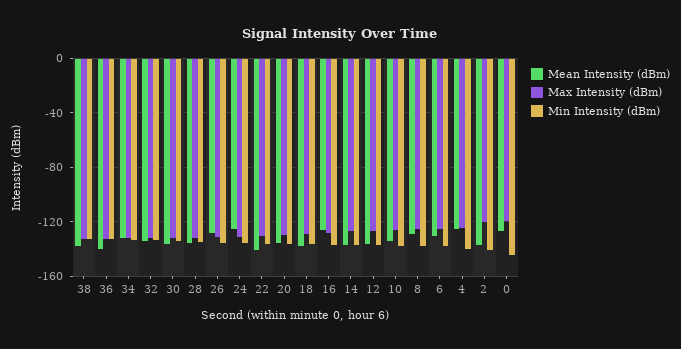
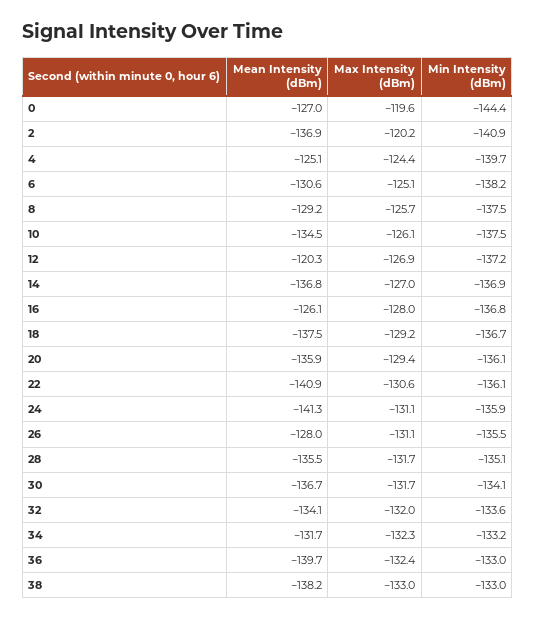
  {
    "Mean Intensity (dBm)": {
      "38": -138.2,
      "36": -139.7,
      "34": -131.7,
      "32": -134.1,
      "30": -136.7,
      "28": -135.5,
      "26": -128,
-     "24": -125,
+     "24": -141.3,
      "22": -140.9,
      "20": -135.9,
      "18": -137.5,
      "16": -126.1,
      "14": -136.8,
-     "12": -135,
+     "12": -120.3,
      "10": -134.5,
      "8": -129.2,
      "6": -130.6,
      "4": -125.1,
      "2": -136.9,
      "0": -127
    },
    "Max Intensity (dBm)": {
      "38": -133,
      "36": -132.4,
      "34": -132.3,
      "32": -132,
      "30": -131.7,
      "28": -131.7,
      "26": -131.1,
      "24": -131.1,
      "22": -130.6,
      "20": -129.4,
      "18": -129.2,
      "16": -128,
      "14": -127,
      "12": -126.9,
      "10": -126.1,
      "8": -125.7,
      "6": -125.1,
      "4": -124.4,
      "2": -120.2,
      "0": -119.6
    },
    "Min Intensity (dBm)": {
      "38": -133,
      "36": -133,
      "34": -133.2,
      "32": -133.6,
      "30": -134.1,
      "28": -135.1,
      "26": -135.5,
      "24": -135.9,
      "22": -136.1,
      "20": -136.1,
      "18": -136.7,
      "16": -136.8,
      "14": -136.9,
      "12": -137.2,
      "10": -137.5,
      "8": -137.5,
      "6": -138.2,
      "4": -139.7,
      "2": -140.9,
      "0": -144.4
    }
  }

